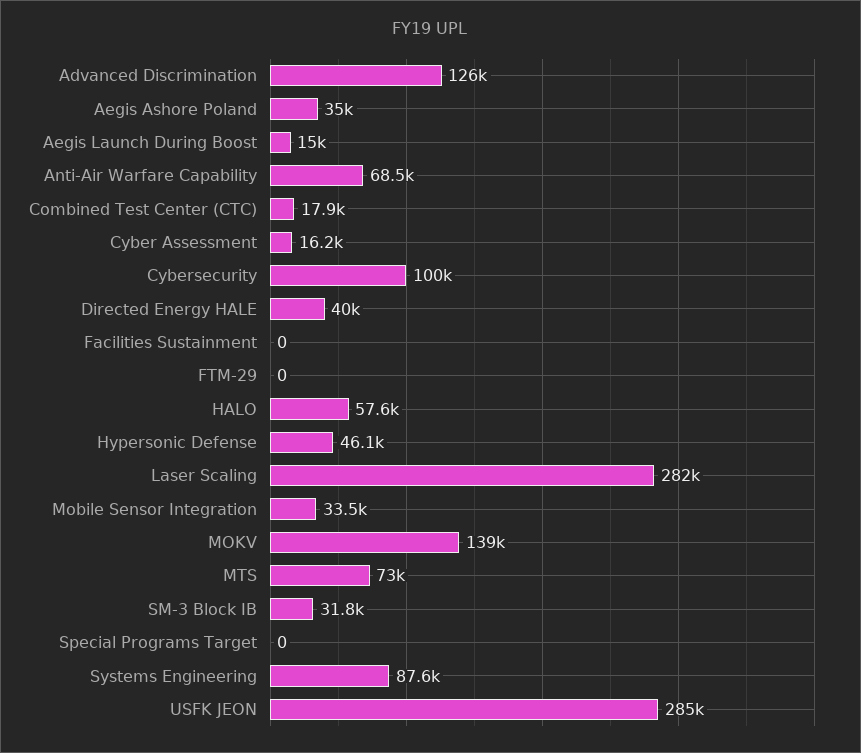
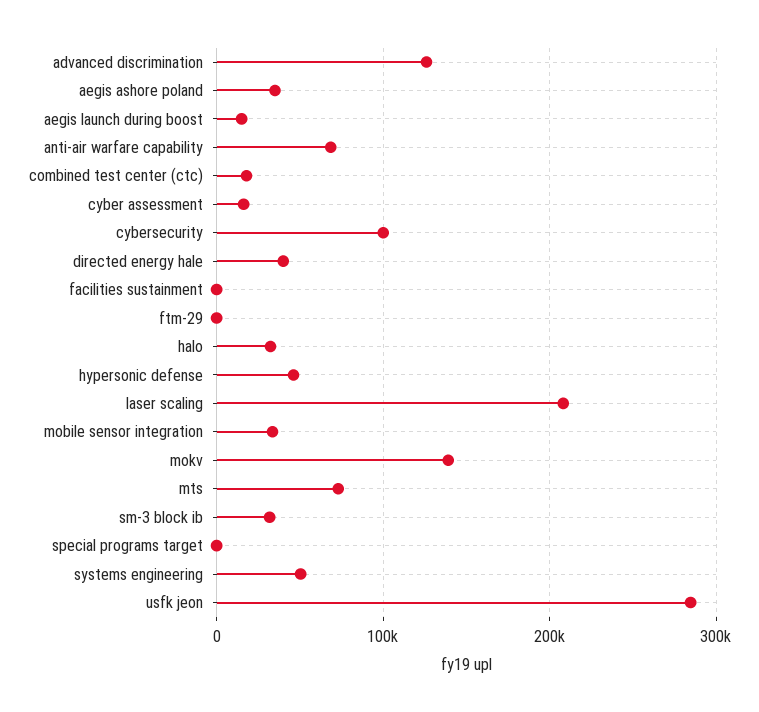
  {
    "Advanced Discrimination": 126000,
    "Aegis Ashore Poland": 35000,
    "Aegis Launch During Boost": 15000,
    "Anti-Air Warfare Capability": 68500,
    "Combined Test Center (CTC)": 17900,
    "Cyber Assessment": 16200,
    "Cybersecurity": 100000,
    "Directed Energy HALE": 40000,
    "Facilities Sustainment": 0,
    "FTM-29": 0,
-   "HALO": 57600,
+   "HALO": 30000,
    "Hypersonic Defense": 46100,
-   "Laser Scaling": 282000,
+   "Laser Scaling": 210000,
    "Mobile Sensor Integration": 33500,
    "MOKV": 139000,
    "MTS": 73000,
    "SM-3 Block IB": 31800,
    "Special Programs Target": 0,
-   "Systems Engineering": 87600,
+   "Systems Engineering": 50000,
    "USFK JEON": 285000
  }

